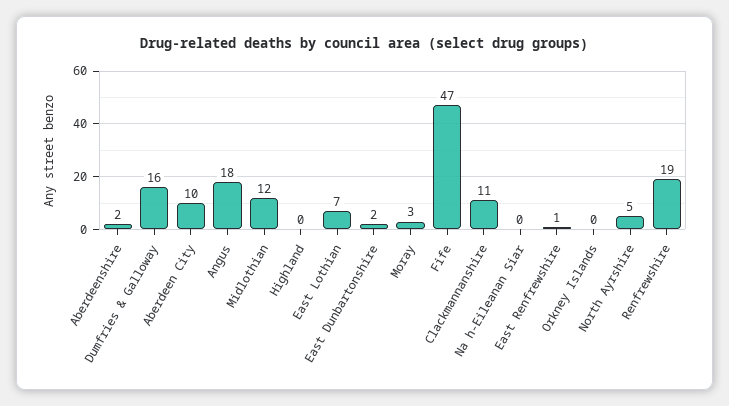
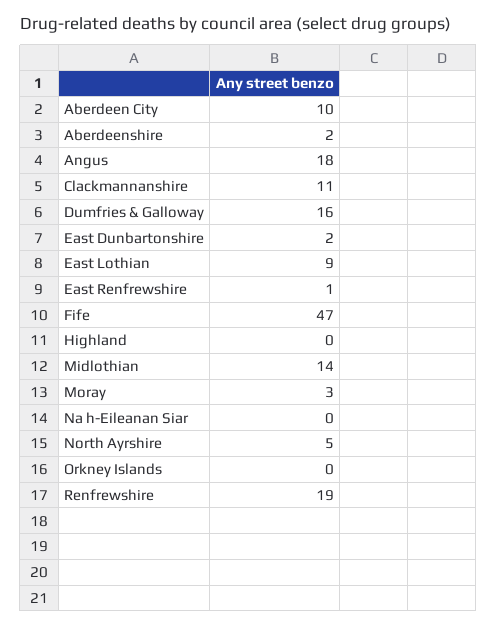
  {
    "Aberdeenshire": 2,
    "Dumfries & Galloway": 16,
    "Aberdeen City": 10,
    "Angus": 18,
-   "Midlothian": 12,
+   "Midlothian": 14,
    "Highland": 0,
-   "East Lothian": 7,
+   "East Lothian": 9,
    "East Dunbartonshire": 2,
    "Moray": 3,
    "Fife": 47,
    "Clackmannanshire": 11,
    "Na h-Eileanan Siar": 0,
    "East Renfrewshire": 1,
    "Orkney Islands": 0,
    "North Ayrshire": 5,
    "Renfrewshire": 19
  }

